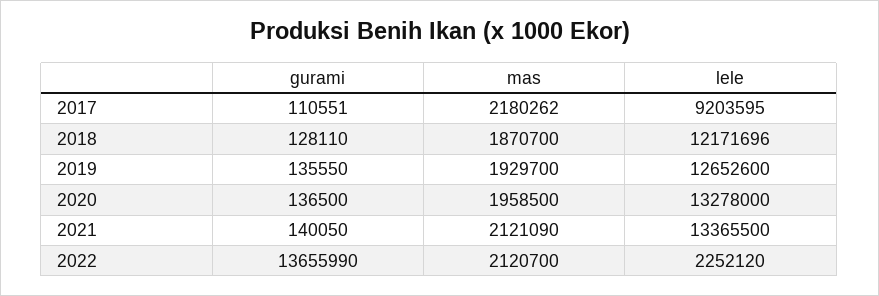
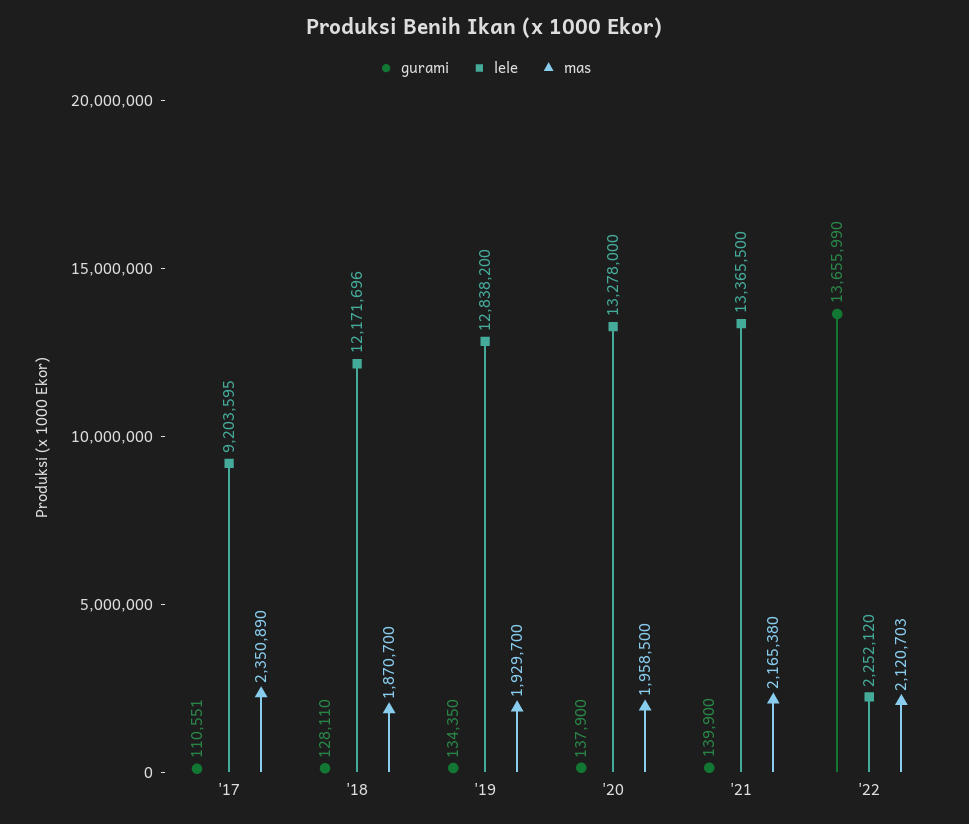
  {
    "gurami": {
      "2017": 110551,
      "2018": 128110,
-     "2019": 135550,
+     "2019": 134350,
-     "2020": 136500,
+     "2020": 137900,
-     "2021": 140050,
+     "2021": 139900,
      "2022": 13655990
    },
    "mas": {
-     "2017": 2180262,
+     "2017": 2350890,
      "2018": 1870700,
      "2019": 1929700,
      "2020": 1958500,
-     "2021": 2121090,
+     "2021": 2165380,
-     "2022": 2120700
+     "2022": 2120703
    },
    "lele": {
      "2017": 9203595,
      "2018": 12171696,
-     "2019": 12652600,
+     "2019": 12838200,
      "2020": 13278000,
      "2021": 13365500,
      "2022": 2252120
    }
  }

